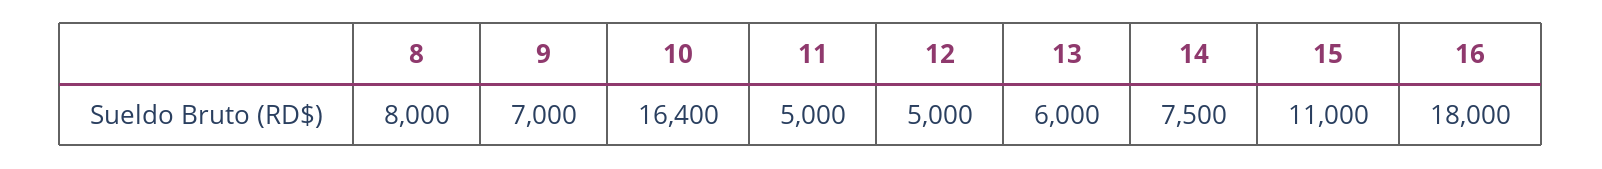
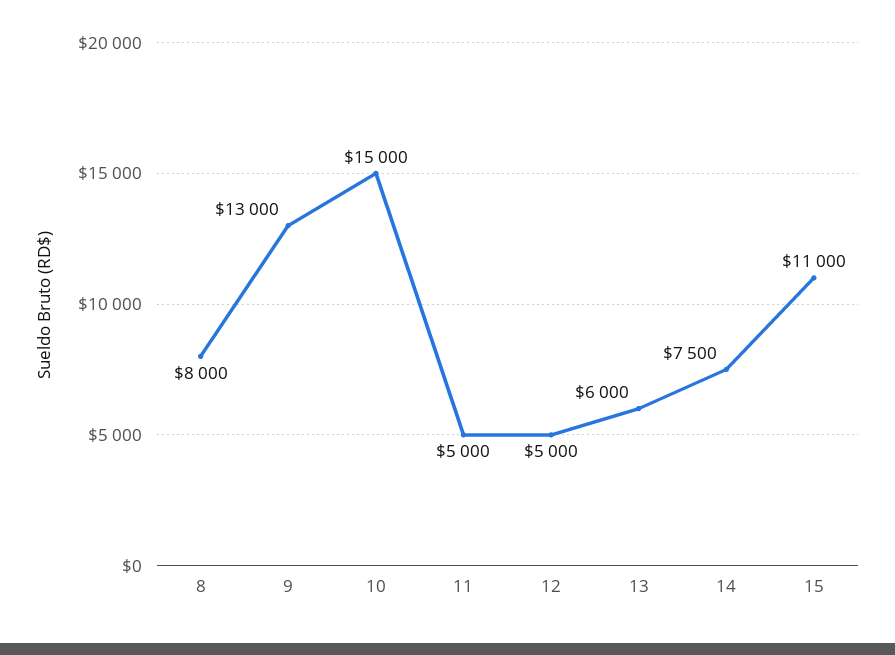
  {
    "8": 8000,
-   "9": 7000,
+   "9": 13000,
-   "10": 16400,
+   "10": 15000,
    "11": 5000,
    "12": 5000,
    "13": 6000,
    "14": 7500,
-   "15": 11000,
+   "15": 11000
-   "16": 18000
  }

